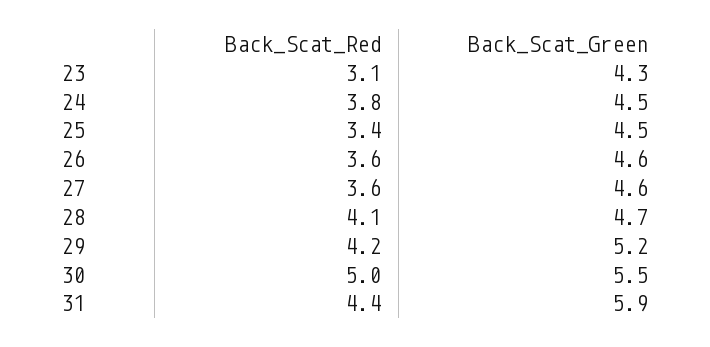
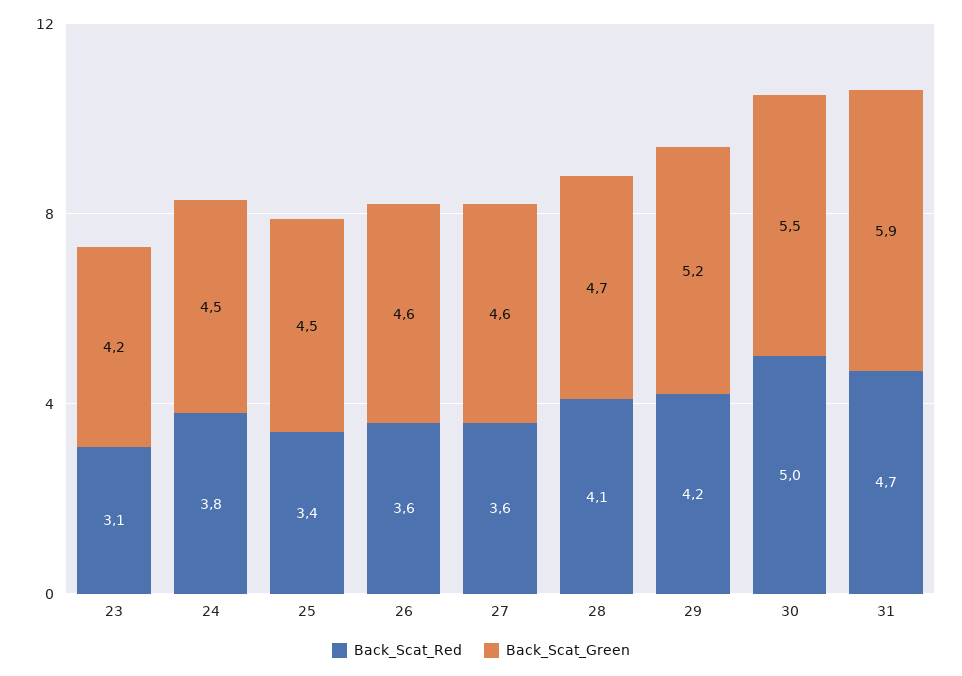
  {
    "Back_Scat_Red": {
      "23": 3.1,
      "24": 3.8,
      "25": 3.4,
      "26": 3.6,
      "27": 3.6,
      "28": 4.1,
      "29": 4.2,
      "30": 5,
-     "31": 4.4
+     "31": 4.7
    },
    "Back_Scat_Green": {
-     "23": 4.3,
+     "23": 4.2,
      "24": 4.5,
      "25": 4.5,
      "26": 4.6,
      "27": 4.6,
      "28": 4.7,
      "29": 5.2,
      "30": 5.5,
      "31": 5.9
    }
  }

